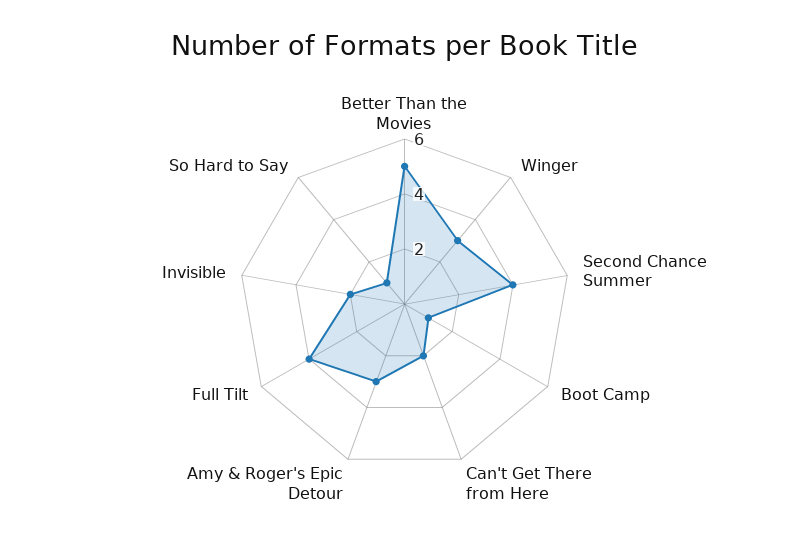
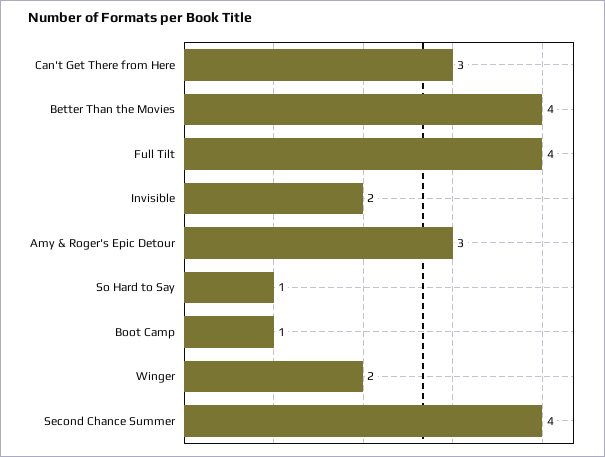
  {
-   "Better Than the Movies": 5,
+   "Better Than the Movies": 4,
-   "Winger": 3,
+   "Winger": 2,
    "Second Chance Summer": 4,
    "Boot Camp": 1,
-   "Can't Get There from Here": 2,
+   "Can't Get There from Here": 3,
    "Amy & Roger's Epic Detour": 3,
    "Full Tilt": 4,
    "Invisible": 2,
    "So Hard to Say": 1
  }

